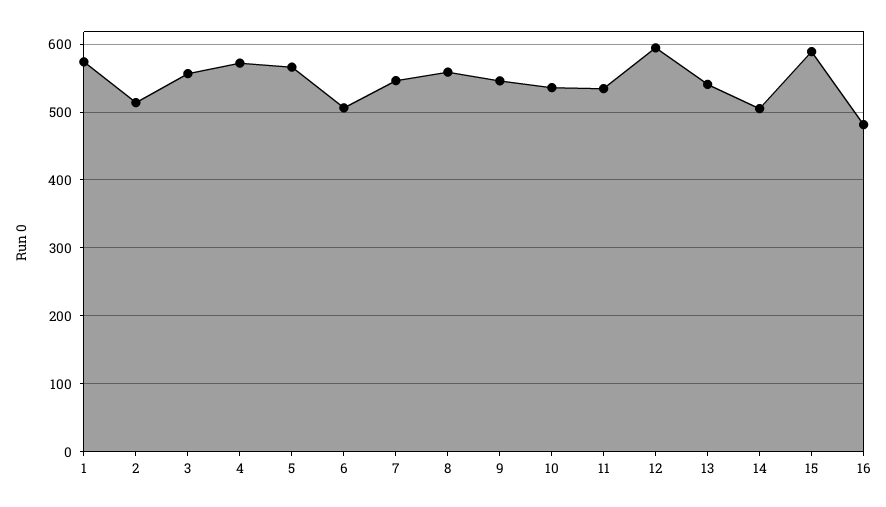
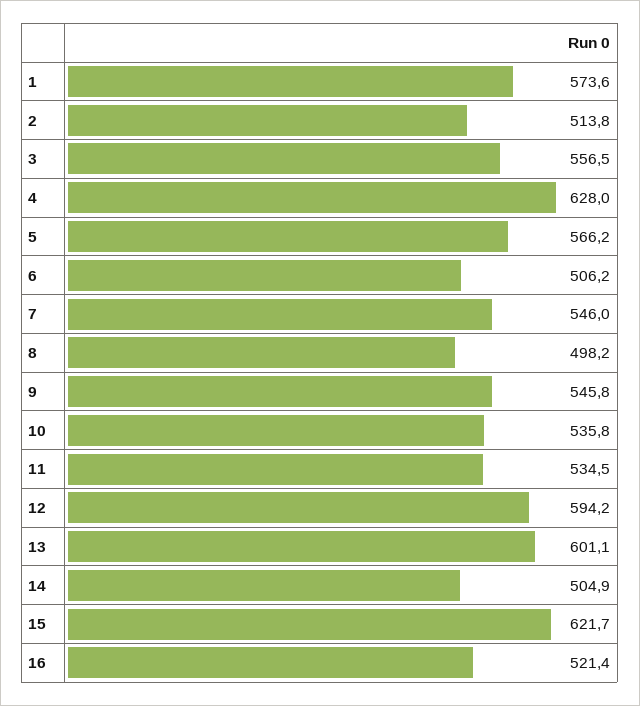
  {
    "1": 573.6,
    "2": 513.8,
    "3": 556.5,
-   "4": 570,
+   "4": 628,
    "5": 566.2,
    "6": 506.2,
    "7": 546,
-   "8": 560,
+   "8": 498.2,
    "9": 545.8,
    "10": 535.8,
    "11": 534.5,
    "12": 594.2,
-   "13": 540,
+   "13": 601.1,
    "14": 504.9,
-   "15": 590,
+   "15": 621.7,
-   "16": 480
+   "16": 521.4
  }

